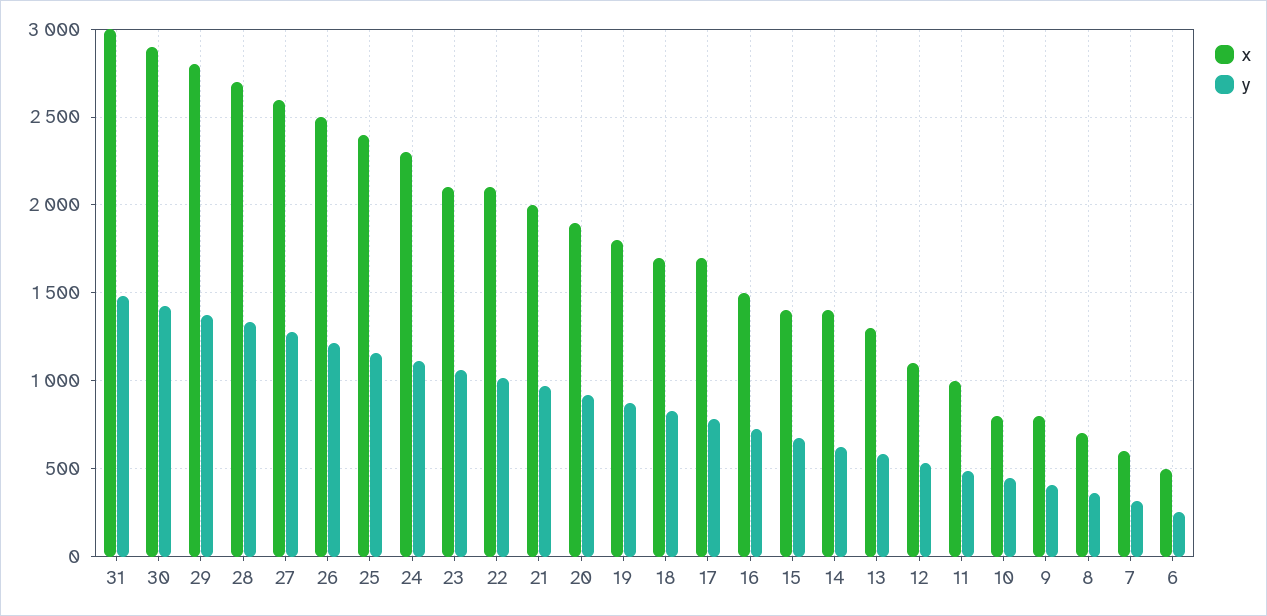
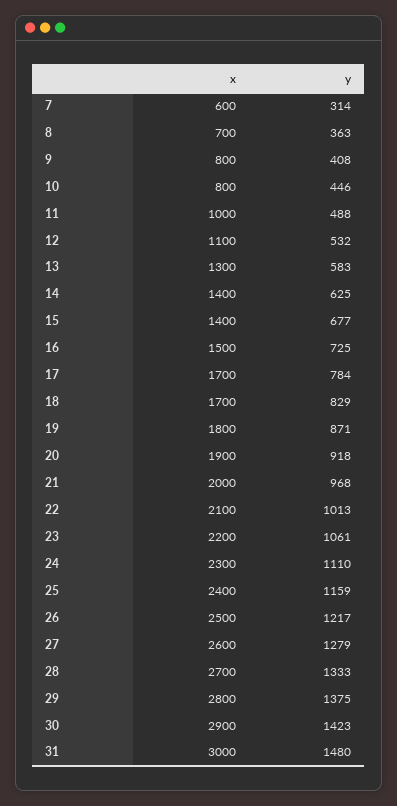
  {
    "x": {
      "31": 3000,
      "30": 2900,
      "29": 2800,
      "28": 2700,
      "27": 2600,
      "26": 2500,
      "25": 2400,
      "24": 2300,
-     "23": 2100,
+     "23": 2200,
      "22": 2100,
      "21": 2000,
      "20": 1900,
      "19": 1800,
      "18": 1700,
      "17": 1700,
      "16": 1500,
      "15": 1400,
      "14": 1400,
      "13": 1300,
      "12": 1100,
      "11": 1000,
      "10": 800,
      "9": 800,
      "8": 700,
-     "7": 600,
+     "7": 600
-     "6": 500
    },
    "y": {
      "31": 1480,
      "30": 1423,
      "29": 1375,
      "28": 1333,
      "27": 1279,
      "26": 1217,
      "25": 1159,
      "24": 1110,
      "23": 1061,
      "22": 1013,
      "21": 968,
      "20": 918,
      "19": 871,
      "18": 829,
      "17": 784,
      "16": 725,
      "15": 677,
      "14": 625,
      "13": 583,
      "12": 532,
      "11": 488,
      "10": 446,
      "9": 408,
      "8": 363,
-     "7": 314,
+     "7": 314
-     "6": 250
    }
  }

